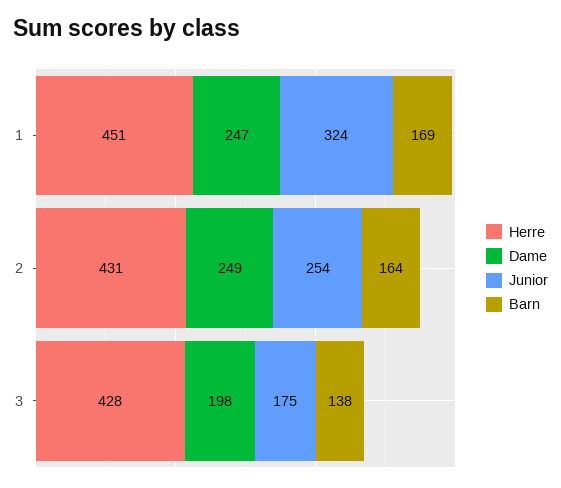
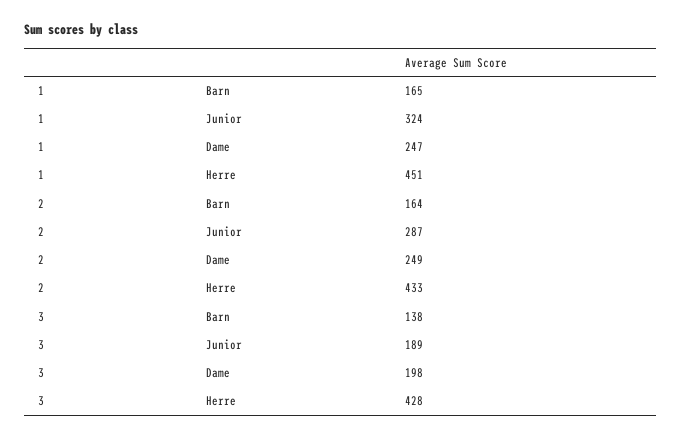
  {
    "Herre": {
      "1": 451,
-     "2": 431,
+     "2": 433,
      "3": 428
    },
    "Dame": {
      "1": 247,
      "2": 249,
      "3": 198
    },
    "Junior": {
      "1": 324,
-     "2": 254,
+     "2": 287,
-     "3": 175
+     "3": 189
    },
    "Barn": {
-     "1": 169,
+     "1": 165,
      "2": 164,
      "3": 138
    }
  }

